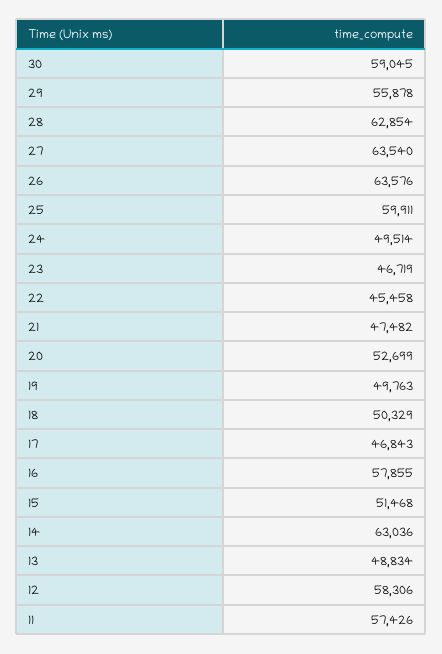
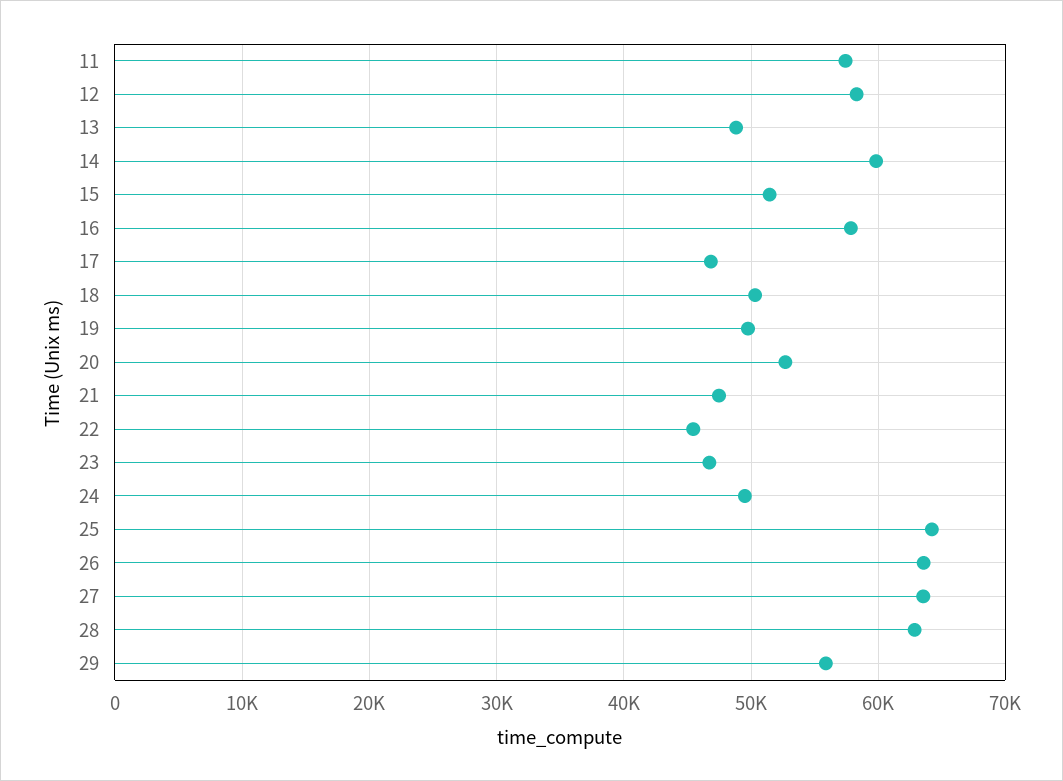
  {
-   "30": 59045,
    "29": 55878,
    "28": 62854,
    "27": 63540,
    "26": 63576,
-   "25": 59911,
+   "25": 64000,
    "24": 49514,
    "23": 46719,
    "22": 45458,
    "21": 47482,
    "20": 52699,
    "19": 49763,
    "18": 50329,
    "17": 46843,
    "16": 57855,
    "15": 51468,
-   "14": 63036,
+   "14": 60000,
    "13": 48834,
    "12": 58306,
    "11": 57426
  }

